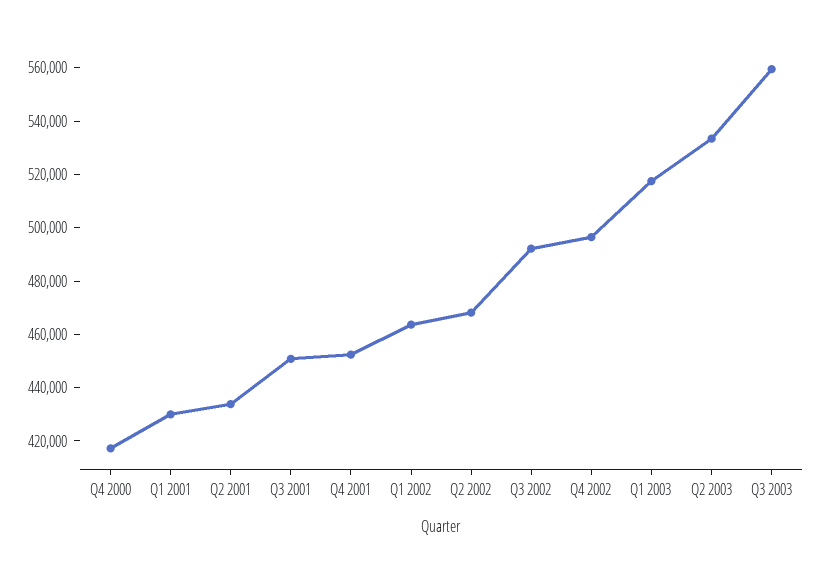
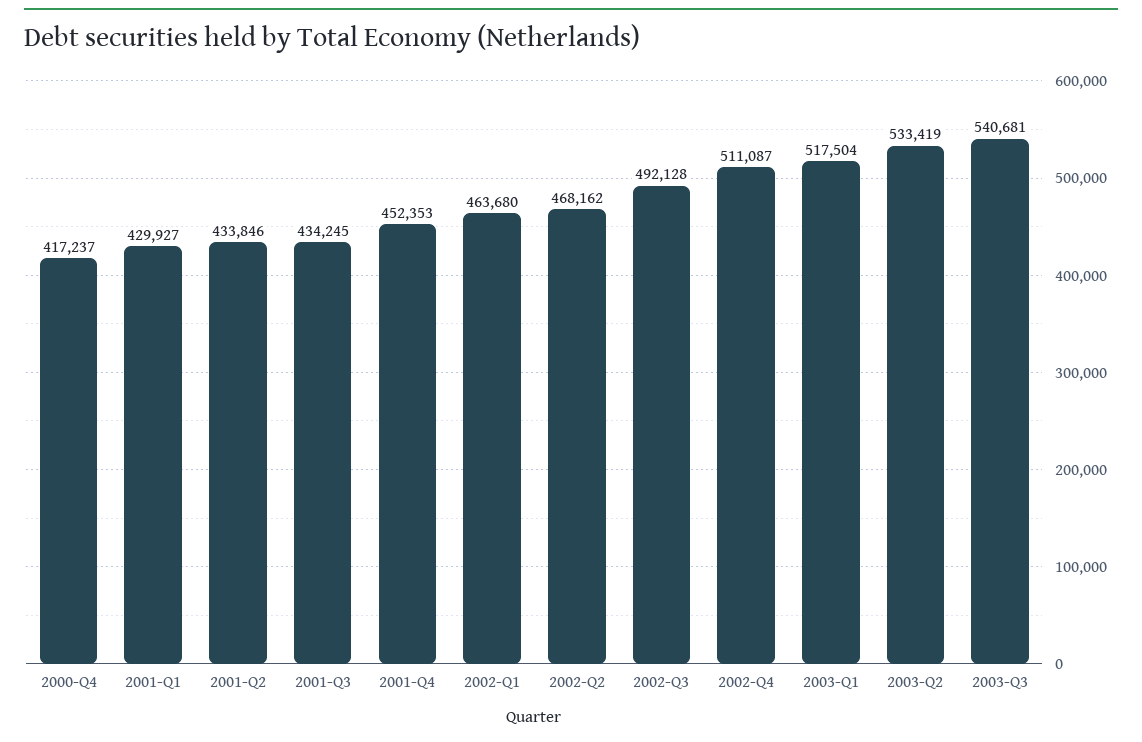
  {
    "Q4 2000": 417237,
    "Q1 2001": 429927,
    "Q2 2001": 433846,
-   "Q3 2001": 450000,
+   "Q3 2001": 434245,
    "Q4 2001": 452353,
    "Q1 2002": 463680,
    "Q2 2002": 468162,
    "Q3 2002": 492128,
-   "Q4 2002": 495000,
+   "Q4 2002": 511087,
    "Q1 2003": 517504,
    "Q2 2003": 533419,
-   "Q3 2003": 560000
+   "Q3 2003": 540681
  }

